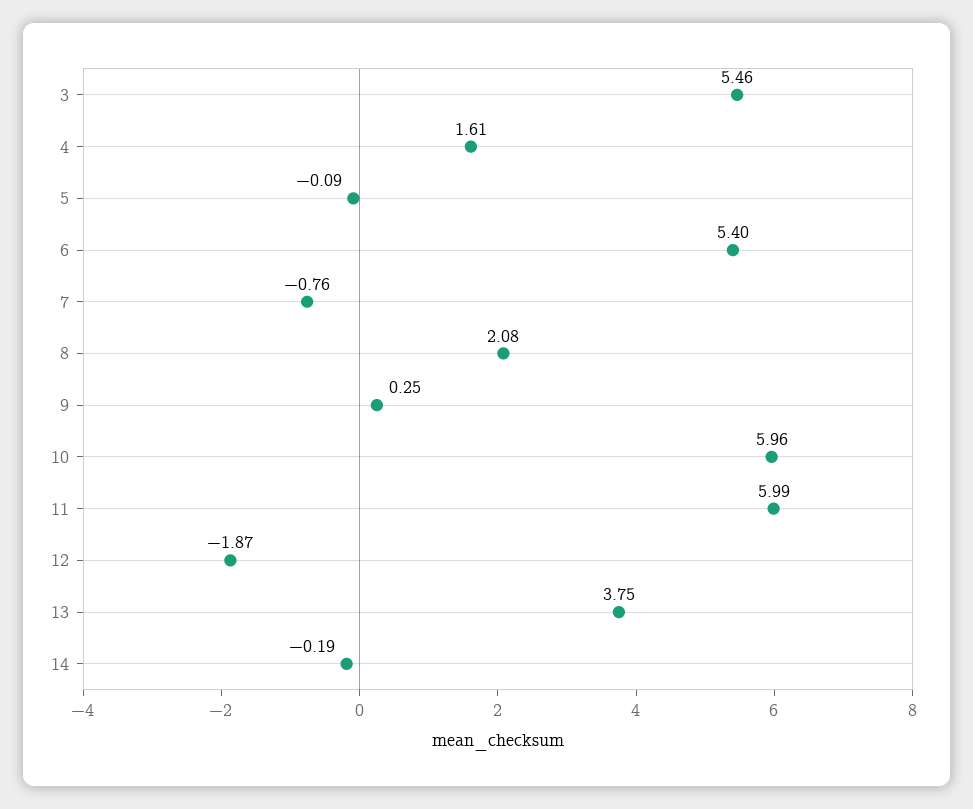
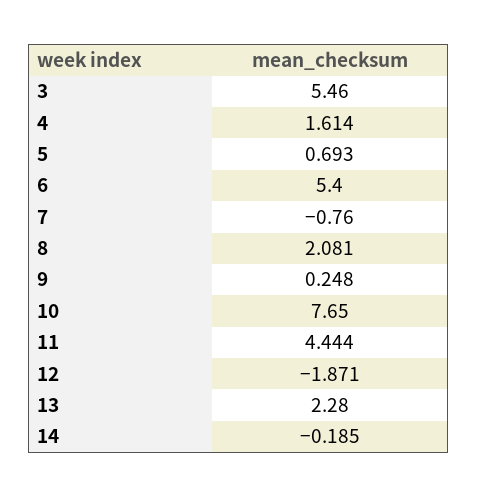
  {
    "3": 5.46,
    "4": 1.614,
-   "5": -0.09,
+   "5": 0.693,
    "6": 5.4,
    "7": -0.76,
    "8": 2.081,
    "9": 0.248,
-   "10": 5.96,
+   "10": 7.65,
-   "11": 5.99,
+   "11": 4.444,
    "12": -1.871,
-   "13": 3.75,
+   "13": 2.28,
    "14": -0.185
  }

